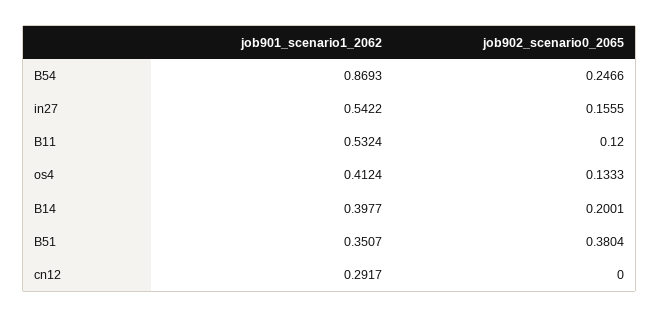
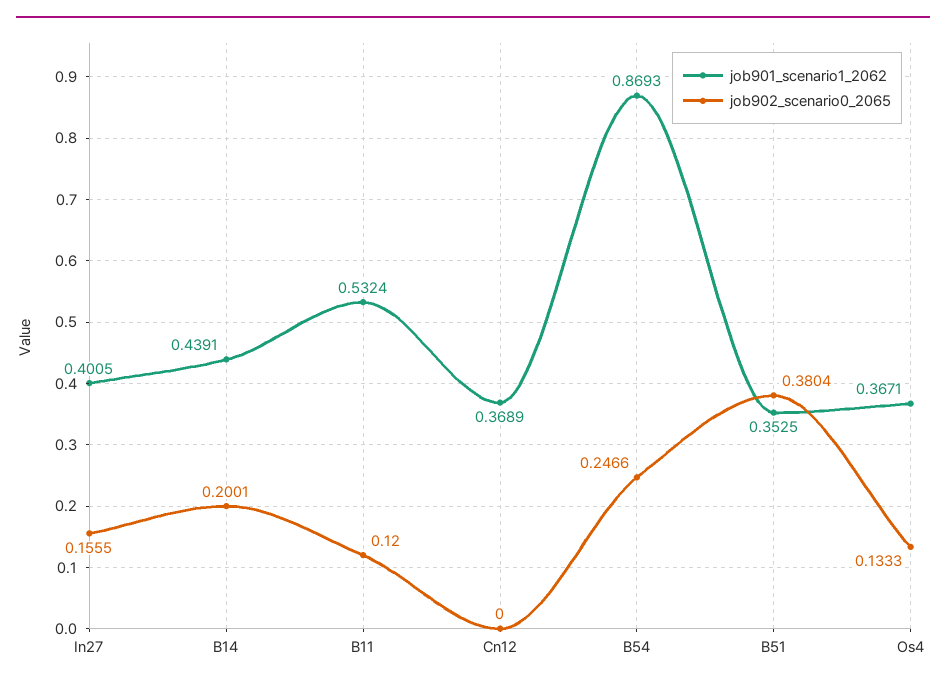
  {
    "job901_scenario1_2062": {
      "B54": 0.8693,
-     "in27": 0.5422,
+     "in27": 0.4005,
      "B11": 0.5324,
-     "os4": 0.4124,
+     "os4": 0.3671,
-     "B14": 0.3977,
+     "B14": 0.4391,
-     "B51": 0.3507,
+     "B51": 0.3525,
-     "cn12": 0.2917
+     "cn12": 0.3689
    },
    "job902_scenario0_2065": {
      "B54": 0.2466,
      "in27": 0.1555,
      "B11": 0.12,
      "os4": 0.1333,
      "B14": 0.2001,
      "B51": 0.3804,
      "cn12": 0
    }
  }

